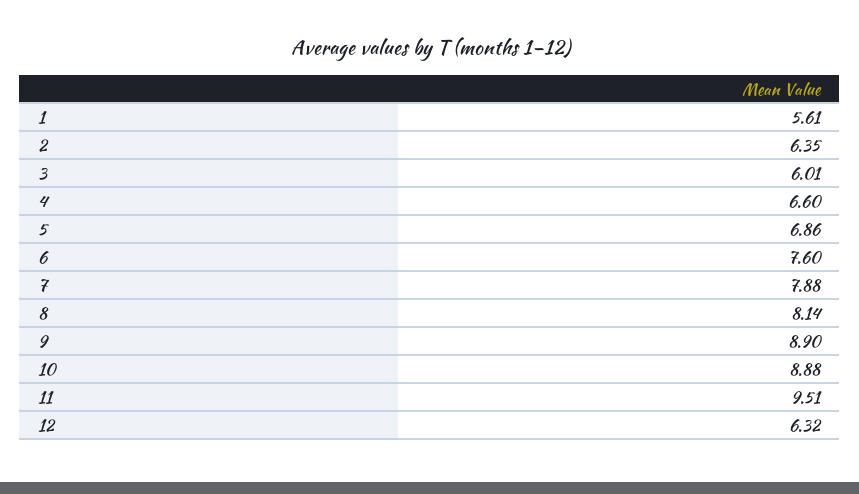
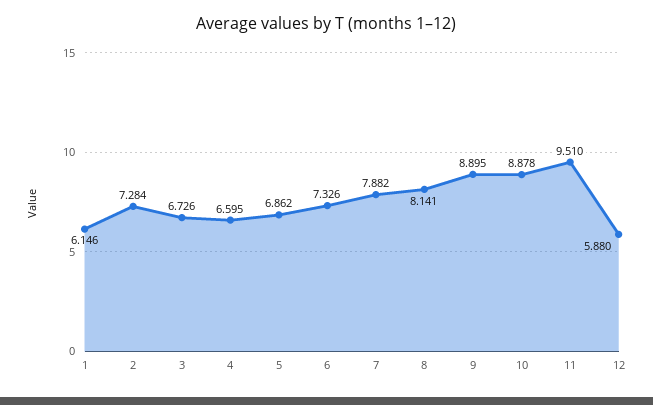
  {
-   "1": 5.61,
+   "1": 6.146,
-   "2": 6.35,
+   "2": 7.284,
-   "3": 6.01,
+   "3": 6.726,
    "4": 6.595,
    "5": 6.862,
-   "6": 7.6,
+   "6": 7.326,
    "7": 7.882,
    "8": 8.141,
    "9": 8.895,
    "10": 8.878,
    "11": 9.51,
-   "12": 6.32
+   "12": 5.88
  }

